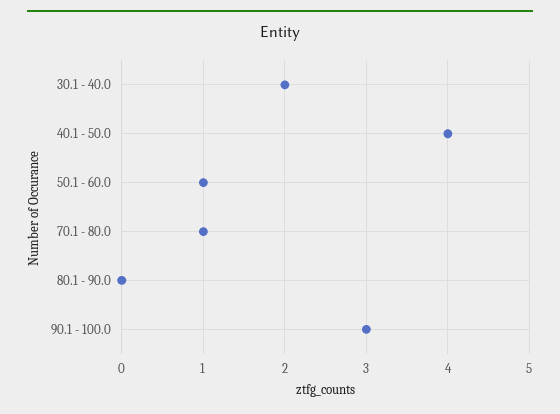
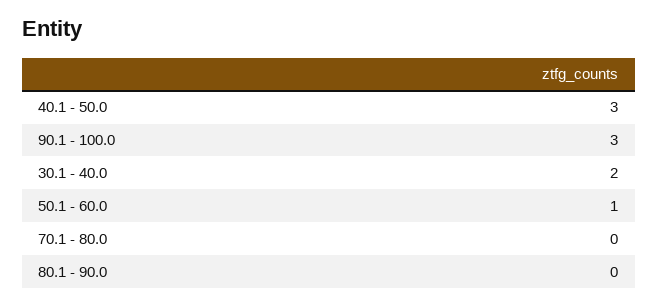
  {
    "30.1 - 40.0": 2,
-   "40.1 - 50.0": 4,
+   "40.1 - 50.0": 3,
    "50.1 - 60.0": 1,
-   "70.1 - 80.0": 1,
+   "70.1 - 80.0": 0,
    "80.1 - 90.0": 0,
    "90.1 - 100.0": 3
  }

